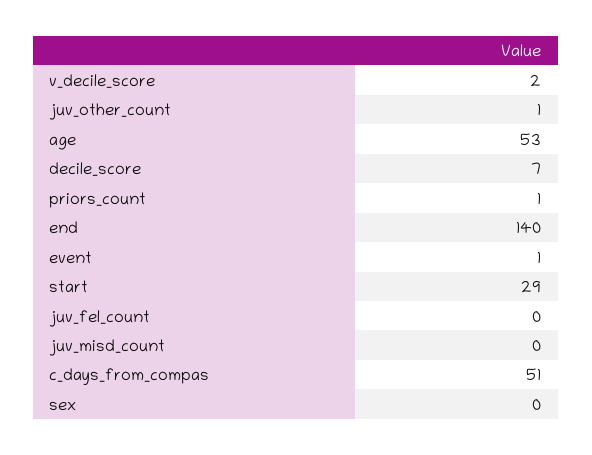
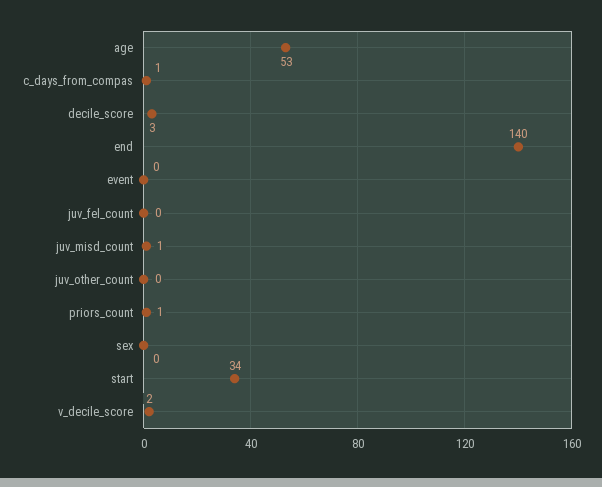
  {
    "v_decile_score": 2,
-   "juv_other_count": 1,
+   "juv_other_count": 0,
    "age": 53,
-   "decile_score": 7,
+   "decile_score": 3,
    "priors_count": 1,
    "end": 140,
-   "event": 1,
+   "event": 0,
-   "start": 29,
+   "start": 34,
    "juv_fel_count": 0,
-   "juv_misd_count": 0,
+   "juv_misd_count": 1,
-   "c_days_from_compas": 51,
+   "c_days_from_compas": 1,
    "sex": 0
  }

